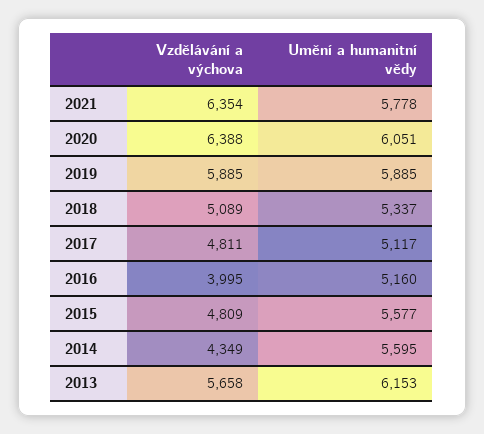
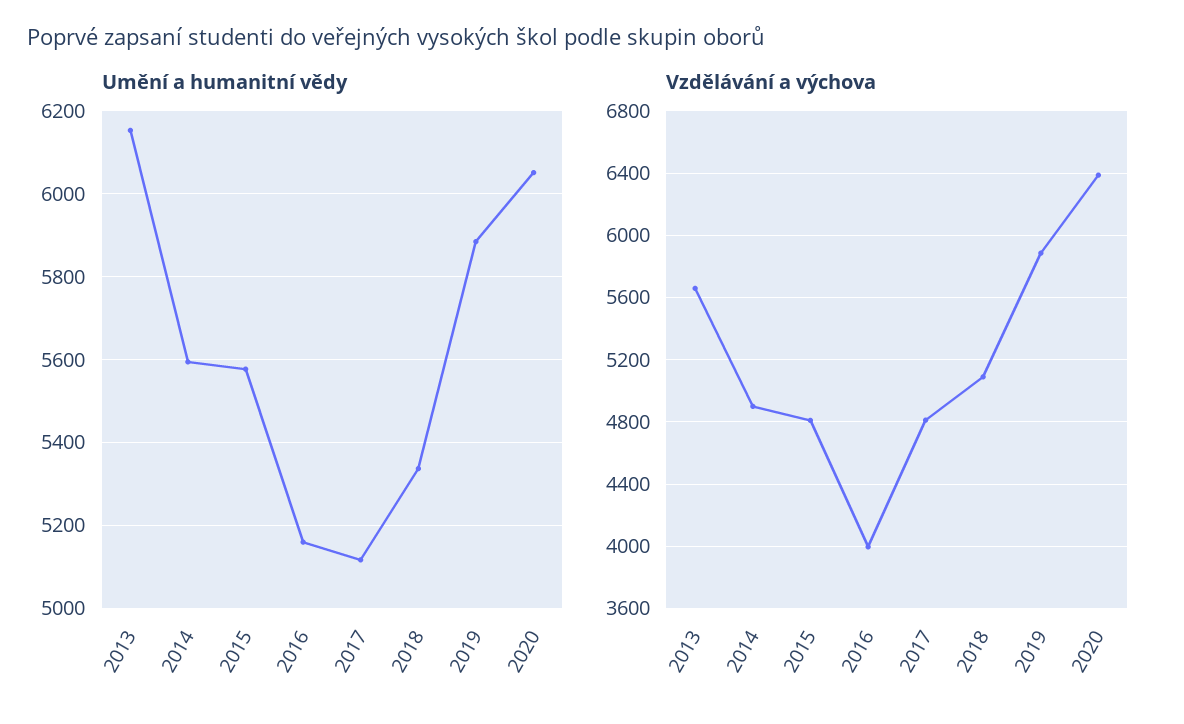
  {
    "Vzdělávání a výchova": {
-     "2021": 6354,
      "2020": 6388,
      "2019": 5885,
      "2018": 5089,
      "2017": 4811,
      "2016": 3995,
      "2015": 4809,
-     "2014": 4349,
+     "2014": 4900,
      "2013": 5658
    },
    "Umění a humanitní vědy": {
-     "2021": 5778,
      "2020": 6051,
      "2019": 5885,
      "2018": 5337,
      "2017": 5117,
      "2016": 5160,
      "2015": 5577,
      "2014": 5595,
      "2013": 6153
    }
  }

